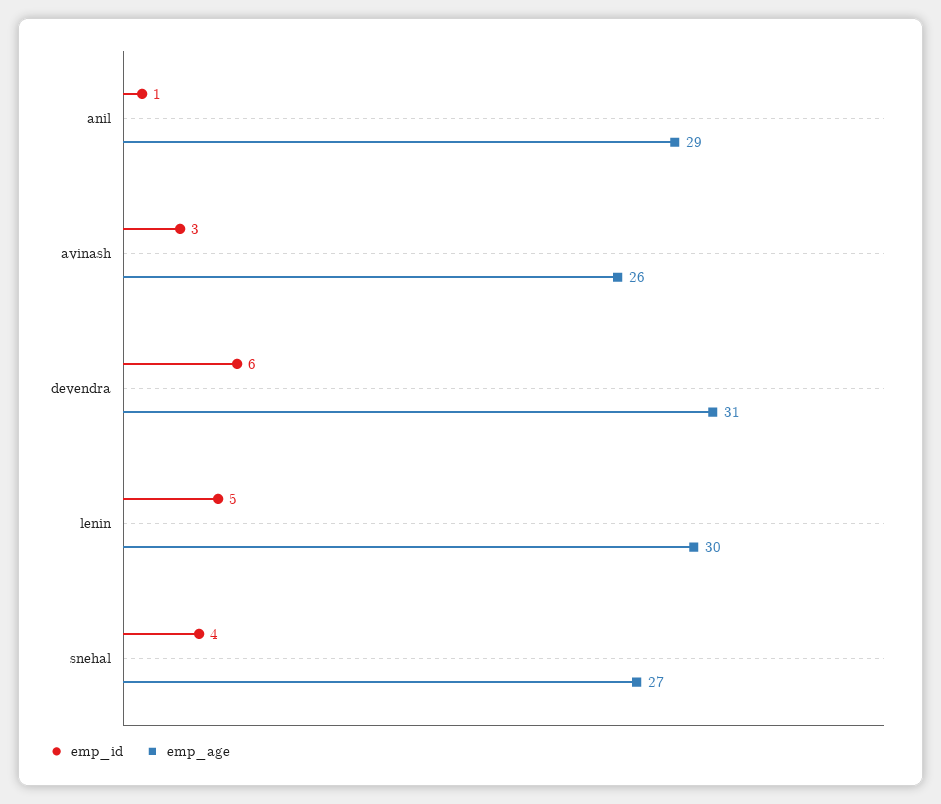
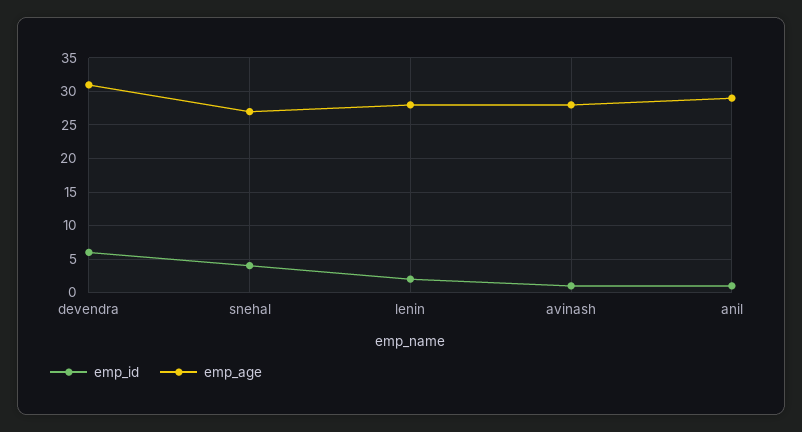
  {
    "emp_id": {
      "anil": 1,
-     "avinash": 3,
+     "avinash": 1,
      "devendra": 6,
-     "lenin": 5,
+     "lenin": 2,
      "snehal": 4
    },
    "emp_age": {
      "anil": 29,
-     "avinash": 26,
+     "avinash": 28,
      "devendra": 31,
-     "lenin": 30,
+     "lenin": 28,
      "snehal": 27
    }
  }

